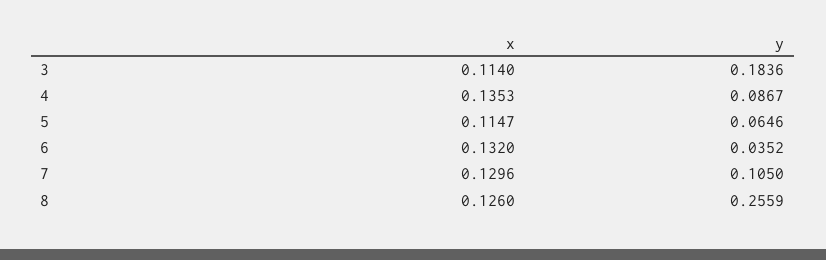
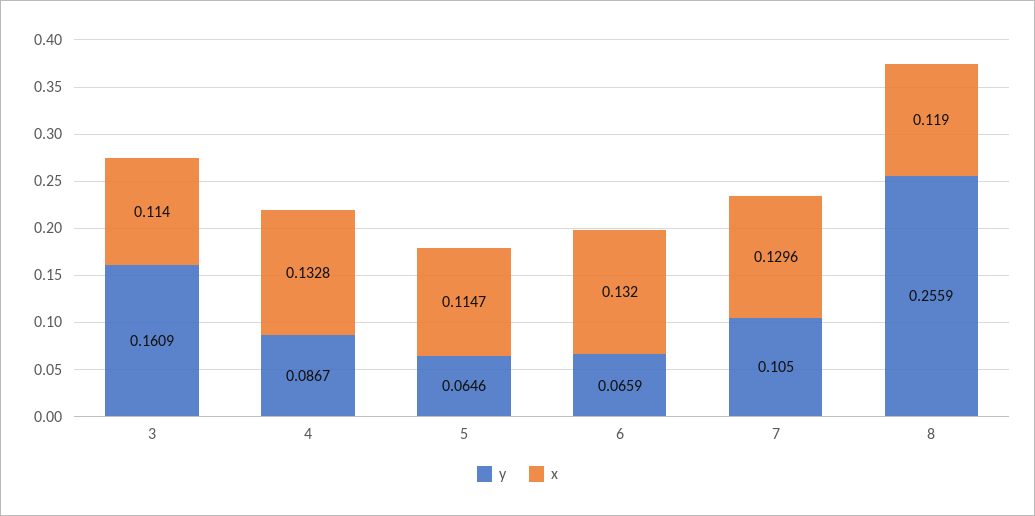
  {
    "x": {
      "3": 0.114,
-     "4": 0.1353,
+     "4": 0.1328,
      "5": 0.1147,
      "6": 0.132,
      "7": 0.1296,
-     "8": 0.126
+     "8": 0.119
    },
    "y": {
-     "3": 0.1836,
+     "3": 0.1609,
      "4": 0.0867,
      "5": 0.0646,
-     "6": 0.0352,
+     "6": 0.0659,
      "7": 0.105,
      "8": 0.2559
    }
  }

